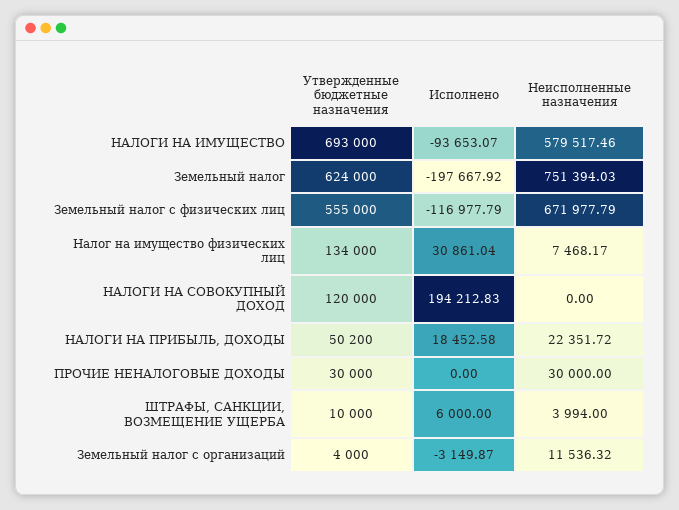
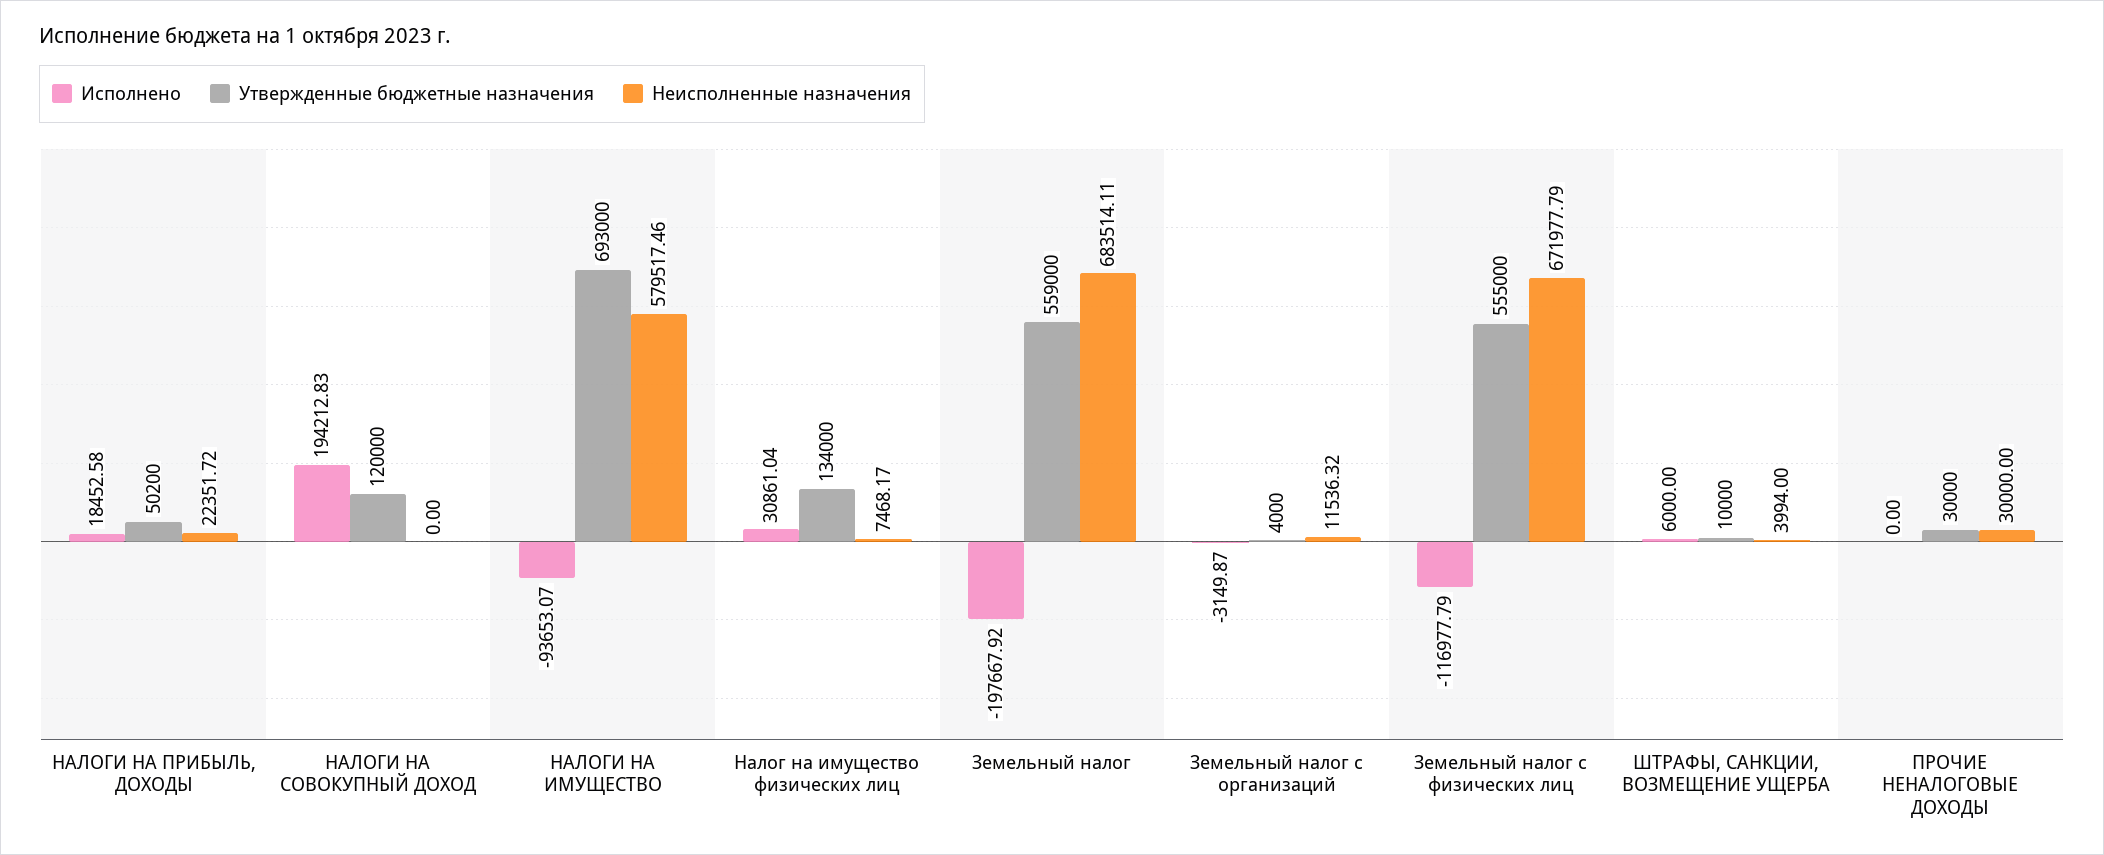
  {
    "Утвержденные бюджетные назначения": {
      "НАЛОГИ НА ИМУЩЕСТВО": 693000,
-     "Земельный налог": 624000,
+     "Земельный налог": 559000,
      "Земельный налог с физических лиц": 555000,
      "Налог на имущество физических лиц": 134000,
      "НАЛОГИ НА СОВОКУПНЫЙ ДОХОД": 120000,
      "НАЛОГИ НА ПРИБЫЛЬ, ДОХОДЫ": 50200,
      "ПРОЧИЕ НЕНАЛОГОВЫЕ ДОХОДЫ": 30000,
      "ШТРАФЫ, САНКЦИИ, ВОЗМЕЩЕНИЕ УЩЕРБА": 10000,
      "Земельный налог с организаций": 4000
    },
    "Исполнено": {
      "НАЛОГИ НА ИМУЩЕСТВО": -93653.07,
      "Земельный налог": -197667.92,
      "Земельный налог с физических лиц": -116977.79,
      "Налог на имущество физических лиц": 30861.04,
      "НАЛОГИ НА СОВОКУПНЫЙ ДОХОД": 194212.83,
      "НАЛОГИ НА ПРИБЫЛЬ, ДОХОДЫ": 18452.58,
      "ПРОЧИЕ НЕНАЛОГОВЫЕ ДОХОДЫ": 0,
      "ШТРАФЫ, САНКЦИИ, ВОЗМЕЩЕНИЕ УЩЕРБА": 6000,
      "Земельный налог с организаций": -3149.87
    },
    "Неисполненные назначения": {
      "НАЛОГИ НА ИМУЩЕСТВО": 579517.46,
-     "Земельный налог": 751394.03,
+     "Земельный налог": 683514.11,
      "Земельный налог с физических лиц": 671977.79,
      "Налог на имущество физических лиц": 7468.17,
      "НАЛОГИ НА СОВОКУПНЫЙ ДОХОД": 0,
      "НАЛОГИ НА ПРИБЫЛЬ, ДОХОДЫ": 22351.72,
      "ПРОЧИЕ НЕНАЛОГОВЫЕ ДОХОДЫ": 30000,
      "ШТРАФЫ, САНКЦИИ, ВОЗМЕЩЕНИЕ УЩЕРБА": 3994,
      "Земельный налог с организаций": 11536.32
    }
  }

